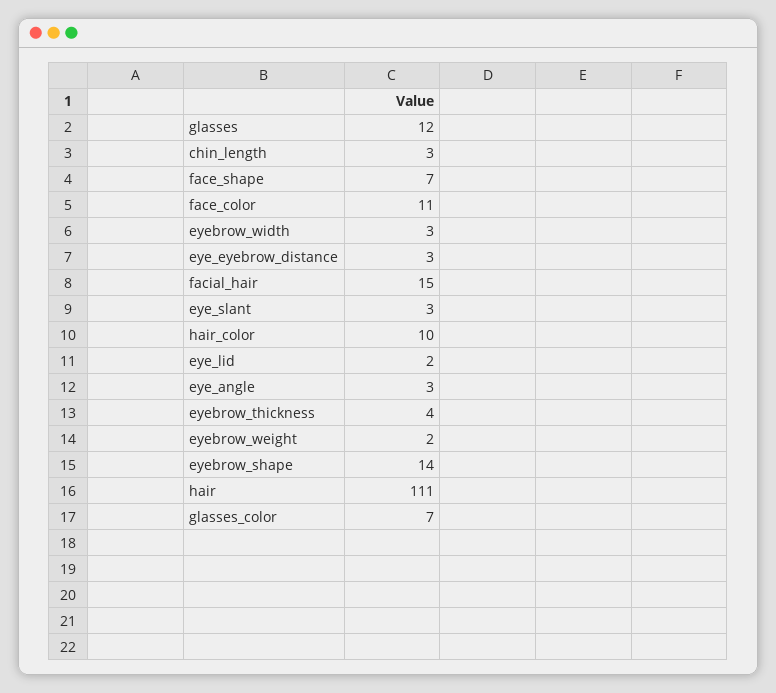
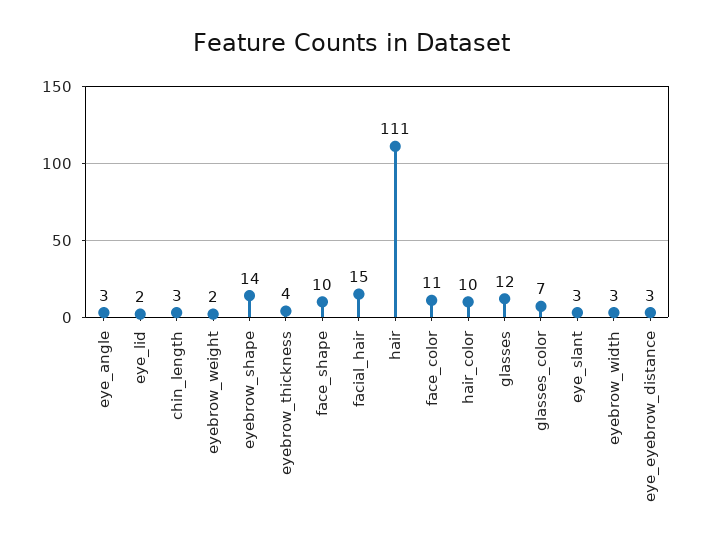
  {
    "glasses": 12,
    "chin_length": 3,
-   "face_shape": 7,
+   "face_shape": 10,
    "face_color": 11,
    "eyebrow_width": 3,
    "eye_eyebrow_distance": 3,
    "facial_hair": 15,
    "eye_slant": 3,
    "hair_color": 10,
    "eye_lid": 2,
    "eye_angle": 3,
    "eyebrow_thickness": 4,
    "eyebrow_weight": 2,
    "eyebrow_shape": 14,
    "hair": 111,
    "glasses_color": 7
  }

